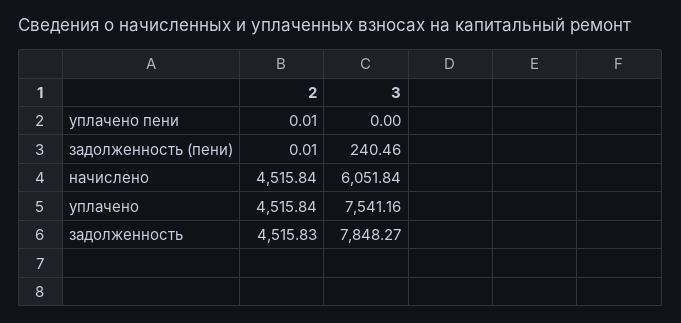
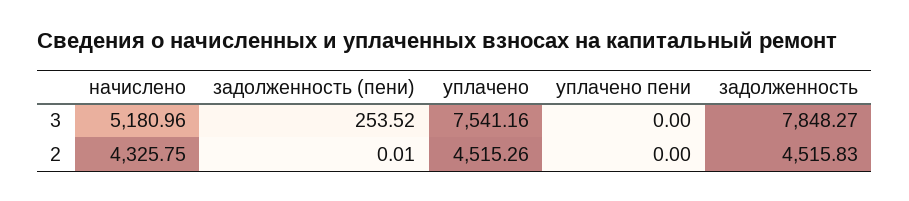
  {
    "2": {
-     "уплачено пени": 0.01,
+     "уплачено пени": 0,
      "задолженность (пени)": 0.01,
-     "начислено": 4515.84,
+     "начислено": 4325.75,
-     "уплачено": 4515.84,
+     "уплачено": 4515.26,
      "задолженность": 4515.83
    },
    "3": {
      "уплачено пени": 0,
-     "задолженность (пени)": 240.46,
+     "задолженность (пени)": 253.52,
-     "начислено": 6051.84,
+     "начислено": 5180.96,
      "уплачено": 7541.16,
      "задолженность": 7848.27
    }
  }

